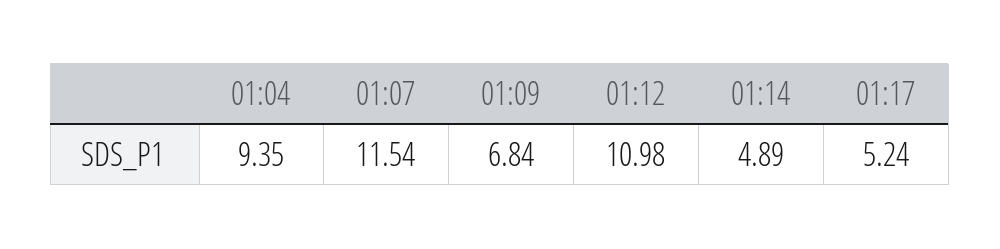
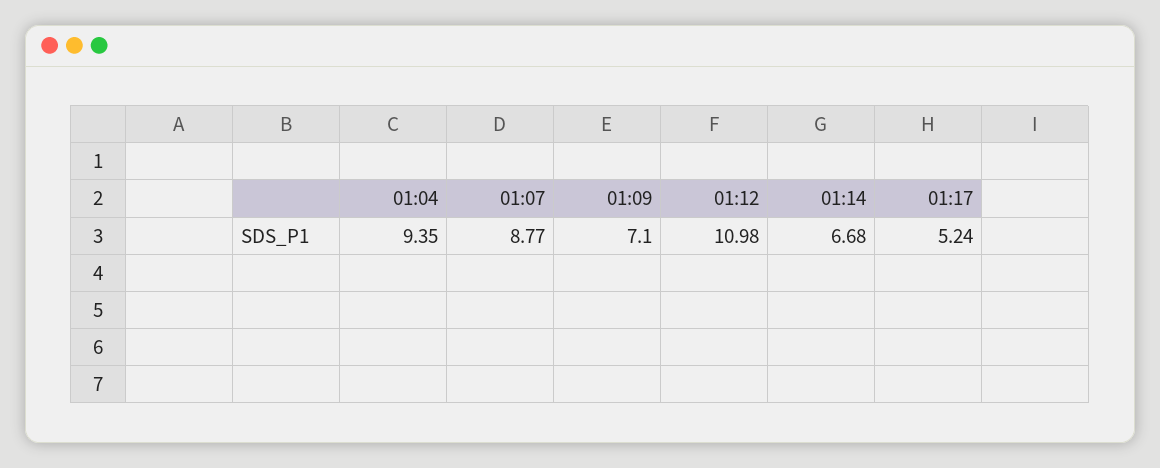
  {
    "01:04": 9.35,
-   "01:07": 11.54,
+   "01:07": 8.77,
-   "01:09": 6.84,
+   "01:09": 7.1,
    "01:12": 10.98,
-   "01:14": 4.89,
+   "01:14": 6.68,
    "01:17": 5.24
  }

